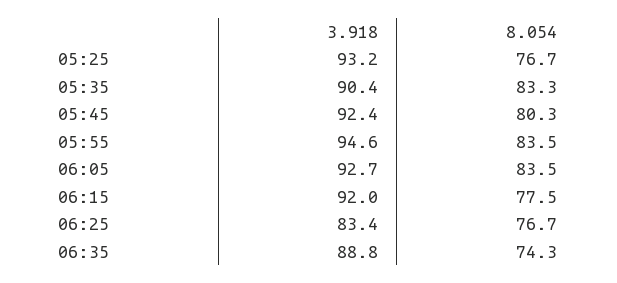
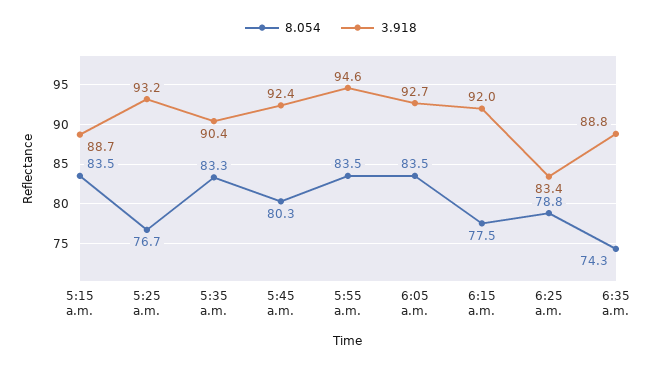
  {
    "3.918": {
      "05:25": 93.2,
      "05:35": 90.4,
      "05:45": 92.4,
      "05:55": 94.6,
      "06:05": 92.7,
      "06:15": 92,
      "06:25": 83.4,
-     "06:35": 88.8
+     "06:35": 88.8,
+     "5:15 a.m.": 88.7
    },
    "8.054": {
      "05:25": 76.7,
      "05:35": 83.3,
      "05:45": 80.3,
      "05:55": 83.5,
      "06:05": 83.5,
      "06:15": 77.5,
-     "06:25": 76.7,
+     "06:25": 78.8,
-     "06:35": 74.3
+     "06:35": 74.3,
+     "5:15 a.m.": 83.5
    }
  }

